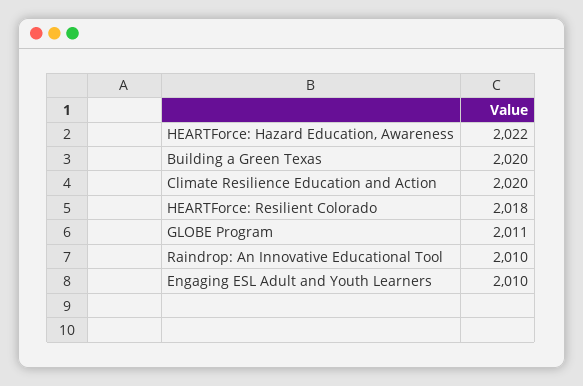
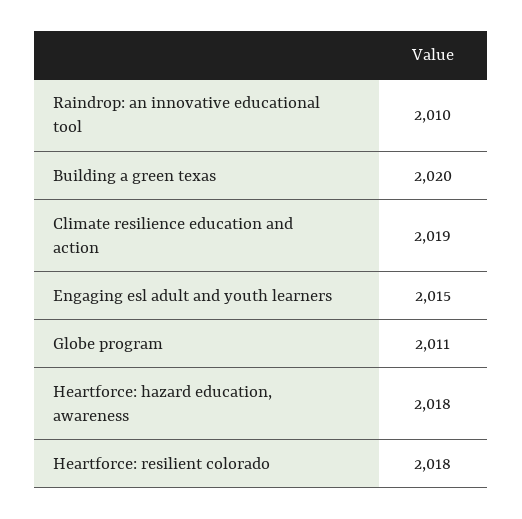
  {
-   "HEARTForce: Hazard Education, Awareness": 2022,
+   "HEARTForce: Hazard Education, Awareness": 2018,
    "Building a Green Texas": 2020,
-   "Climate Resilience Education and Action": 2020,
+   "Climate Resilience Education and Action": 2019,
    "HEARTForce: Resilient Colorado": 2018,
    "GLOBE Program": 2011,
    "Raindrop: An Innovative Educational Tool": 2010,
-   "Engaging ESL Adult and Youth Learners": 2010
+   "Engaging ESL Adult and Youth Learners": 2015
  }

